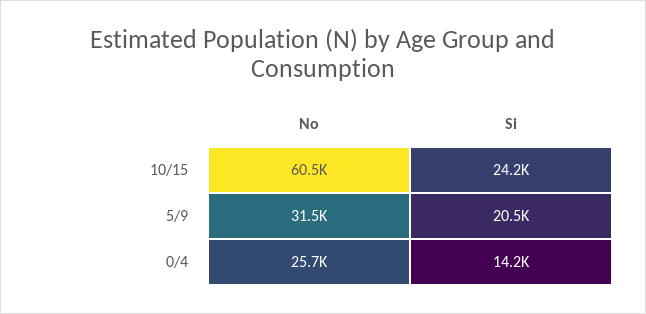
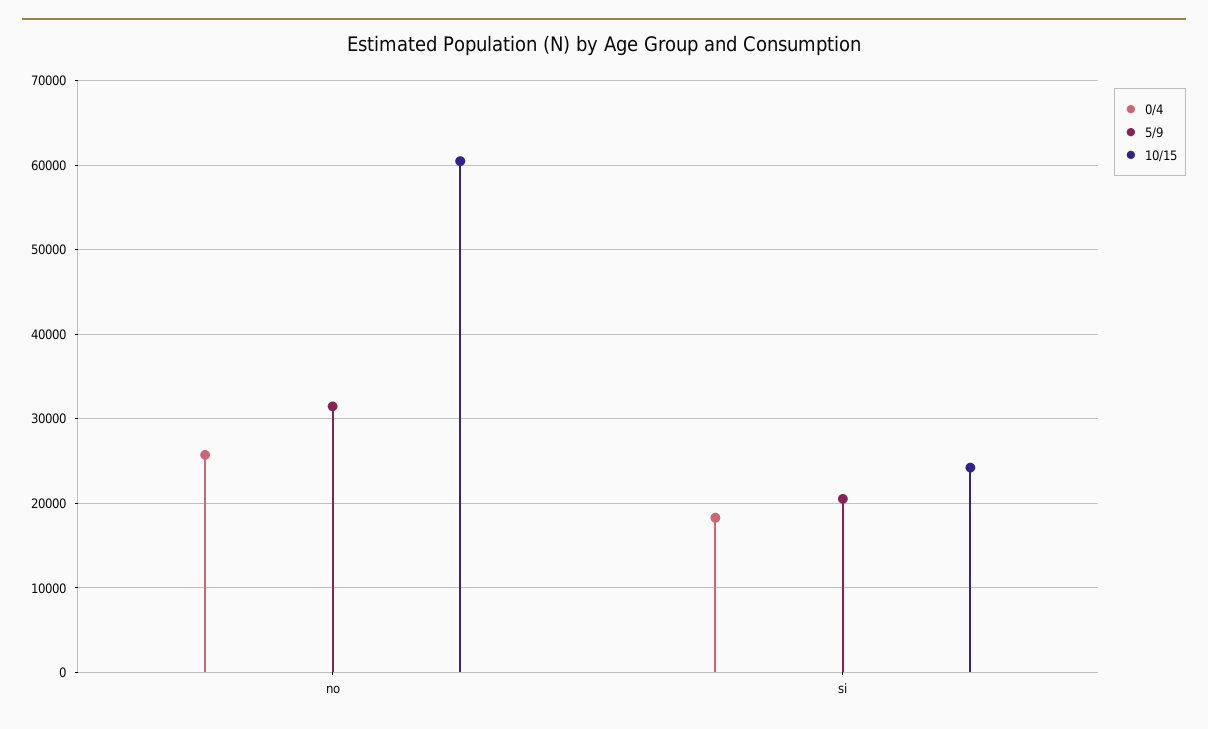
  {
    "10/15": {
      "No": 60500,
      "Si": 24200
    },
    "5/9": {
      "No": 31500,
      "Si": 20500
    },
    "0/4": {
      "No": 25700,
-     "Si": 14200
+     "Si": 18000
    }
  }

